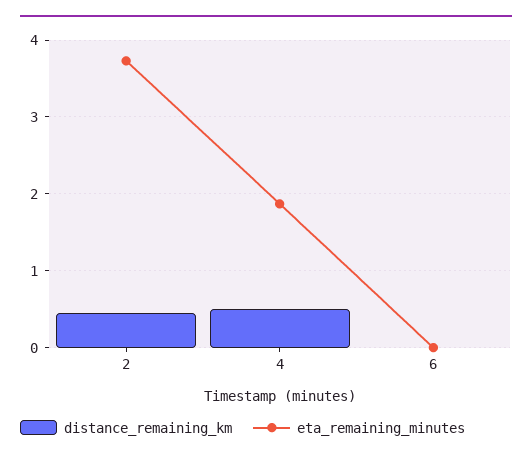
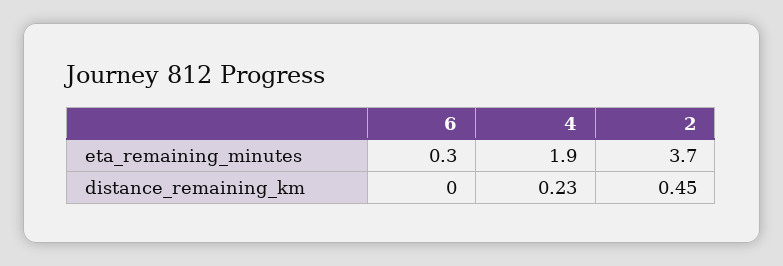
  {
    "distance_remaining_km": {
      "2": 0.45,
-     "4": 0.5,
+     "4": 0.23,
      "6": 0
    },
    "eta_remaining_minutes": {
      "2": 3.7,
      "4": 1.9,
-     "6": 0
+     "6": 0.3
    }
  }

